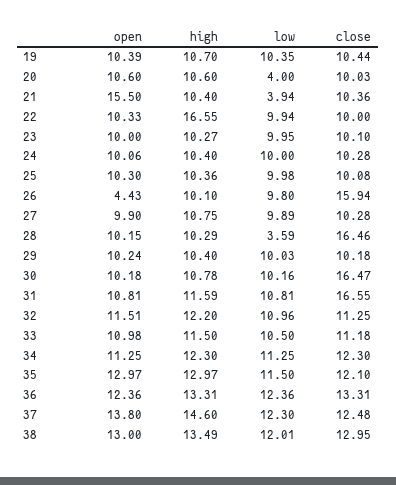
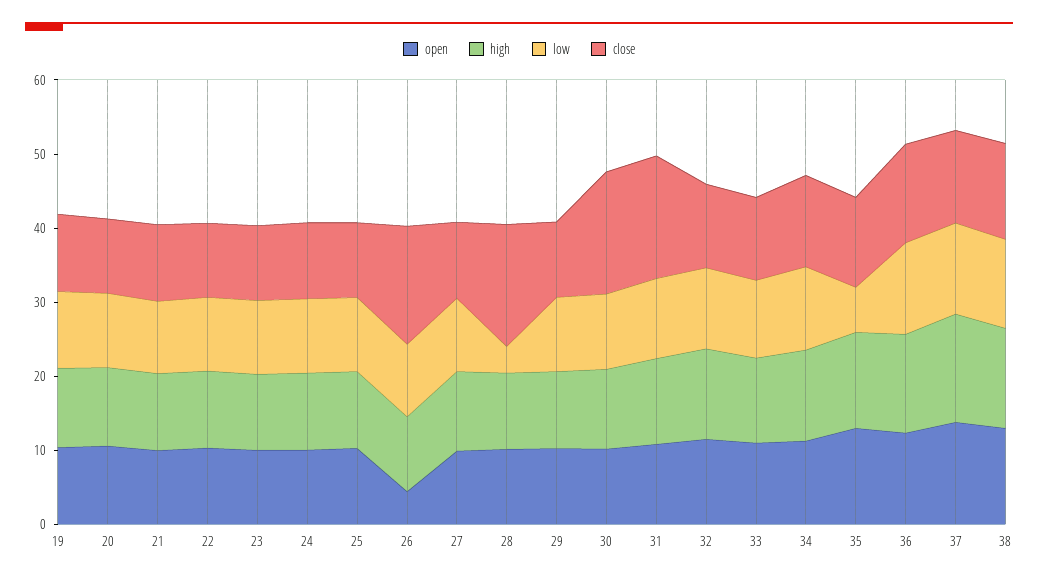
  {
    "open": {
      "19": 10.39,
      "20": 10.6,
-     "21": 15.5,
+     "21": 10,
      "22": 10.33,
      "23": 10,
      "24": 10.06,
      "25": 10.3,
      "26": 4.43,
      "27": 9.9,
      "28": 10.15,
      "29": 10.24,
      "30": 10.18,
      "31": 10.81,
      "32": 11.51,
      "33": 10.98,
      "34": 11.25,
      "35": 12.97,
      "36": 12.36,
      "37": 13.8,
      "38": 13
    },
    "high": {
      "19": 10.7,
      "20": 10.6,
      "21": 10.4,
-     "22": 16.55,
+     "22": 10,
      "23": 10.27,
      "24": 10.4,
      "25": 10.36,
      "26": 10.1,
      "27": 10.75,
      "28": 10.29,
      "29": 10.4,
      "30": 10.78,
      "31": 11.59,
      "32": 12.2,
      "33": 11.5,
      "34": 12.3,
      "35": 12.97,
      "36": 13.31,
      "37": 14.6,
      "38": 13.49
    },
    "low": {
      "19": 10.35,
-     "20": 4,
+     "20": 10,
-     "21": 3.94,
+     "21": 10,
      "22": 9.94,
      "23": 9.95,
      "24": 10,
      "25": 9.98,
      "26": 9.8,
      "27": 9.89,
      "28": 3.59,
      "29": 10.03,
      "30": 10.16,
      "31": 10.81,
      "32": 10.96,
      "33": 10.5,
      "34": 11.25,
-     "35": 11.5,
+     "35": 6,
      "36": 12.36,
      "37": 12.3,
      "38": 12.01
    },
    "close": {
      "19": 10.44,
      "20": 10.03,
      "21": 10.36,
      "22": 10,
      "23": 10.1,
      "24": 10.28,
      "25": 10.08,
      "26": 15.94,
      "27": 10.28,
      "28": 16.46,
      "29": 10.18,
      "30": 16.47,
      "31": 16.55,
      "32": 11.25,
      "33": 11.18,
      "34": 12.3,
      "35": 12.1,
      "36": 13.31,
      "37": 12.48,
      "38": 12.95
    }
  }

